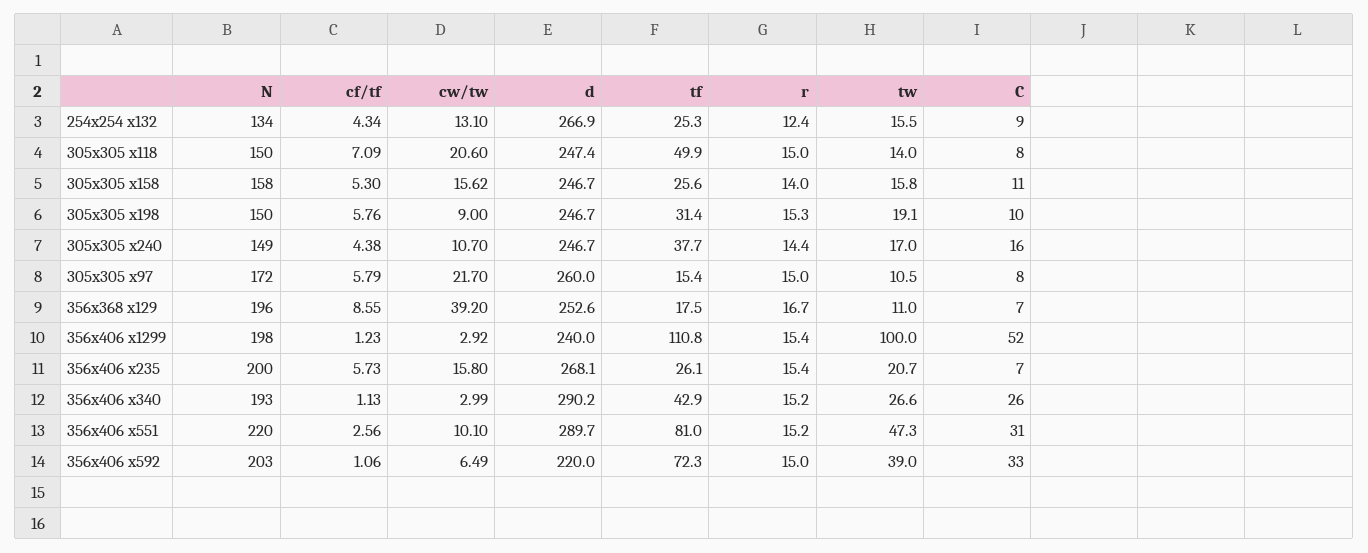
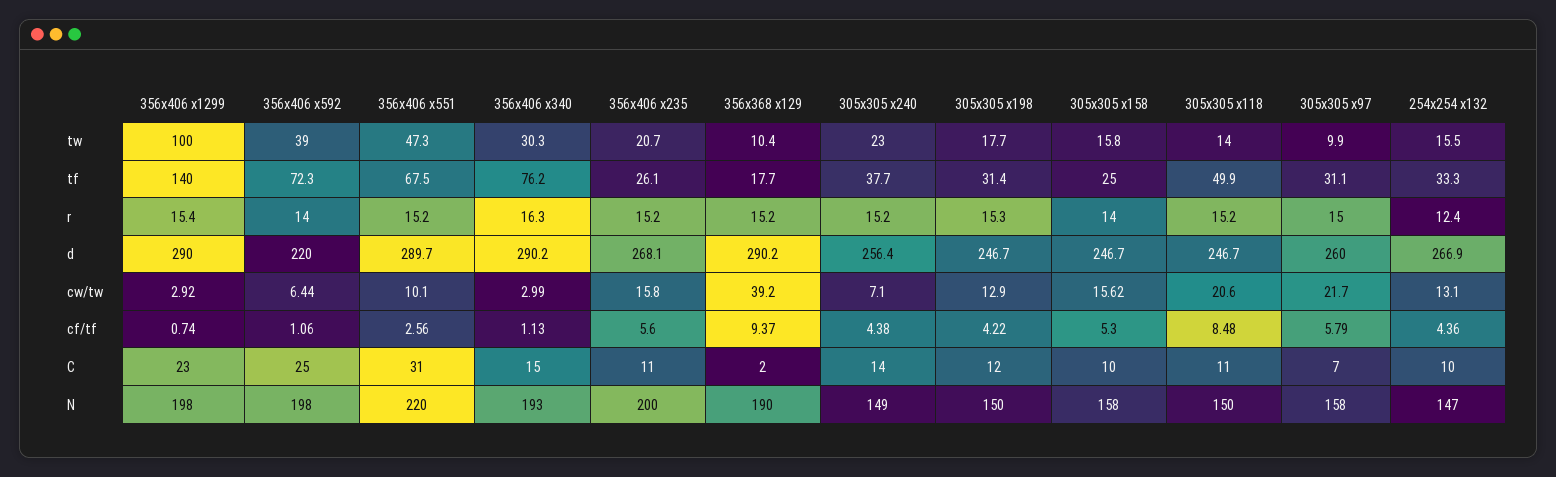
  {
    "N": {
-     "254x254 x132": 134,
+     "254x254 x132": 147,
      "305x305 x118": 150,
      "305x305 x158": 158,
      "305x305 x198": 150,
      "305x305 x240": 149,
-     "305x305 x97": 172,
+     "305x305 x97": 158,
-     "356x368 x129": 196,
+     "356x368 x129": 190,
      "356x406 x1299": 198,
      "356x406 x235": 200,
      "356x406 x340": 193,
      "356x406 x551": 220,
-     "356x406 x592": 203
+     "356x406 x592": 198
    },
    "cf/tf": {
-     "254x254 x132": 4.34,
+     "254x254 x132": 4.36,
-     "305x305 x118": 7.09,
+     "305x305 x118": 8.48,
      "305x305 x158": 5.3,
-     "305x305 x198": 5.76,
+     "305x305 x198": 4.22,
      "305x305 x240": 4.38,
      "305x305 x97": 5.79,
-     "356x368 x129": 8.55,
+     "356x368 x129": 9.37,
-     "356x406 x1299": 1.23,
+     "356x406 x1299": 0.74,
-     "356x406 x235": 5.73,
+     "356x406 x235": 5.6,
      "356x406 x340": 1.13,
      "356x406 x551": 2.56,
      "356x406 x592": 1.06
    },
    "cw/tw": {
      "254x254 x132": 13.1,
      "305x305 x118": 20.6,
      "305x305 x158": 15.62,
-     "305x305 x198": 9,
+     "305x305 x198": 12.9,
-     "305x305 x240": 10.7,
+     "305x305 x240": 7.1,
      "305x305 x97": 21.7,
      "356x368 x129": 39.2,
      "356x406 x1299": 2.92,
      "356x406 x235": 15.8,
      "356x406 x340": 2.99,
      "356x406 x551": 10.1,
-     "356x406 x592": 6.49
+     "356x406 x592": 6.44
    },
    "d": {
      "254x254 x132": 266.9,
-     "305x305 x118": 247.4,
+     "305x305 x118": 246.7,
      "305x305 x158": 246.7,
      "305x305 x198": 246.7,
-     "305x305 x240": 246.7,
+     "305x305 x240": 256.4,
      "305x305 x97": 260,
-     "356x368 x129": 252.6,
+     "356x368 x129": 290.2,
-     "356x406 x1299": 240,
+     "356x406 x1299": 290,
      "356x406 x235": 268.1,
      "356x406 x340": 290.2,
      "356x406 x551": 289.7,
      "356x406 x592": 220
    },
    "tf": {
-     "254x254 x132": 25.3,
+     "254x254 x132": 33.3,
      "305x305 x118": 49.9,
-     "305x305 x158": 25.6,
+     "305x305 x158": 25,
      "305x305 x198": 31.4,
      "305x305 x240": 37.7,
-     "305x305 x97": 15.4,
+     "305x305 x97": 31.1,
-     "356x368 x129": 17.5,
+     "356x368 x129": 17.7,
-     "356x406 x1299": 110.8,
+     "356x406 x1299": 140,
      "356x406 x235": 26.1,
-     "356x406 x340": 42.9,
+     "356x406 x340": 76.2,
-     "356x406 x551": 81,
+     "356x406 x551": 67.5,
      "356x406 x592": 72.3
    },
    "r": {
      "254x254 x132": 12.4,
-     "305x305 x118": 15,
+     "305x305 x118": 15.2,
      "305x305 x158": 14,
      "305x305 x198": 15.3,
-     "305x305 x240": 14.4,
+     "305x305 x240": 15.2,
      "305x305 x97": 15,
-     "356x368 x129": 16.7,
+     "356x368 x129": 15.2,
      "356x406 x1299": 15.4,
-     "356x406 x235": 15.4,
+     "356x406 x235": 15.2,
-     "356x406 x340": 15.2,
+     "356x406 x340": 16.3,
      "356x406 x551": 15.2,
-     "356x406 x592": 15
+     "356x406 x592": 14
    },
    "tw": {
      "254x254 x132": 15.5,
      "305x305 x118": 14,
      "305x305 x158": 15.8,
-     "305x305 x198": 19.1,
+     "305x305 x198": 17.7,
-     "305x305 x240": 17,
+     "305x305 x240": 23,
-     "305x305 x97": 10.5,
+     "305x305 x97": 9.9,
-     "356x368 x129": 11,
+     "356x368 x129": 10.4,
      "356x406 x1299": 100,
      "356x406 x235": 20.7,
-     "356x406 x340": 26.6,
+     "356x406 x340": 30.3,
      "356x406 x551": 47.3,
      "356x406 x592": 39
    },
    "C": {
-     "254x254 x132": 9,
+     "254x254 x132": 10,
-     "305x305 x118": 8,
+     "305x305 x118": 11,
-     "305x305 x158": 11,
+     "305x305 x158": 10,
-     "305x305 x198": 10,
+     "305x305 x198": 12,
-     "305x305 x240": 16,
+     "305x305 x240": 14,
-     "305x305 x97": 8,
+     "305x305 x97": 7,
-     "356x368 x129": 7,
+     "356x368 x129": 2,
-     "356x406 x1299": 52,
+     "356x406 x1299": 23,
-     "356x406 x235": 7,
+     "356x406 x235": 11,
-     "356x406 x340": 26,
+     "356x406 x340": 15,
      "356x406 x551": 31,
-     "356x406 x592": 33
+     "356x406 x592": 25
    }
  }

